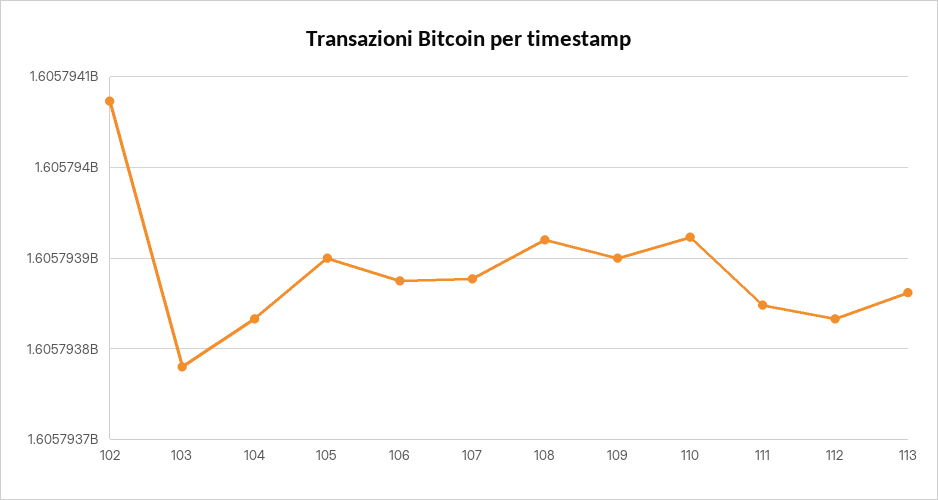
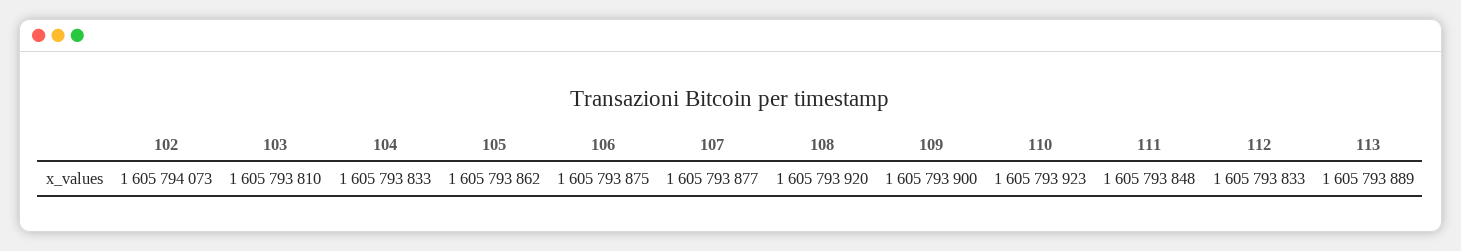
  {
    "102": 1605794073,
-   "103": 1605793780,
+   "103": 1605793810,
    "104": 1605793833,
-   "105": 1605793900,
+   "105": 1605793862,
    "106": 1605793875,
    "107": 1605793877,
    "108": 1605793920,
    "109": 1605793900,
    "110": 1605793923,
    "111": 1605793848,
    "112": 1605793833,
-   "113": 1605793860
+   "113": 1605793889
  }

